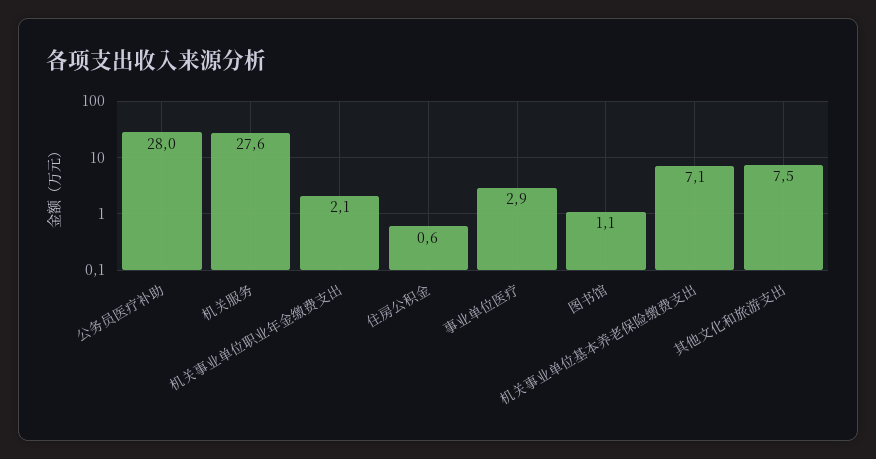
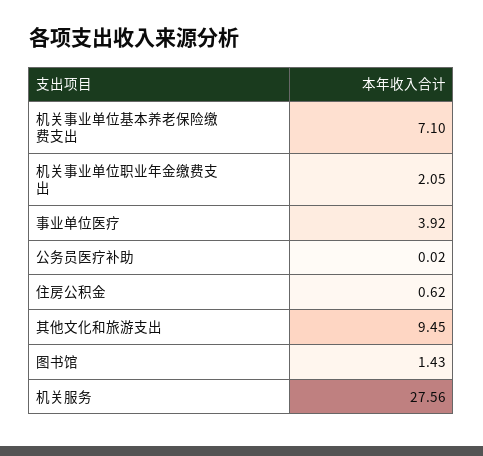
  {
-   "公务员医疗补助": 28,
+   "公务员医疗补助": 0.02,
    "机关服务": 27.56,
    "机关事业单位职业年金缴费支出": 2.05,
    "住房公积金": 0.62,
-   "事业单位医疗": 2.9,
+   "事业单位医疗": 3.92,
-   "图书馆": 1.1,
+   "图书馆": 1.43,
    "机关事业单位基本养老保险缴费支出": 7.1,
-   "其他文化和旅游支出": 7.5
+   "其他文化和旅游支出": 9.45
  }

